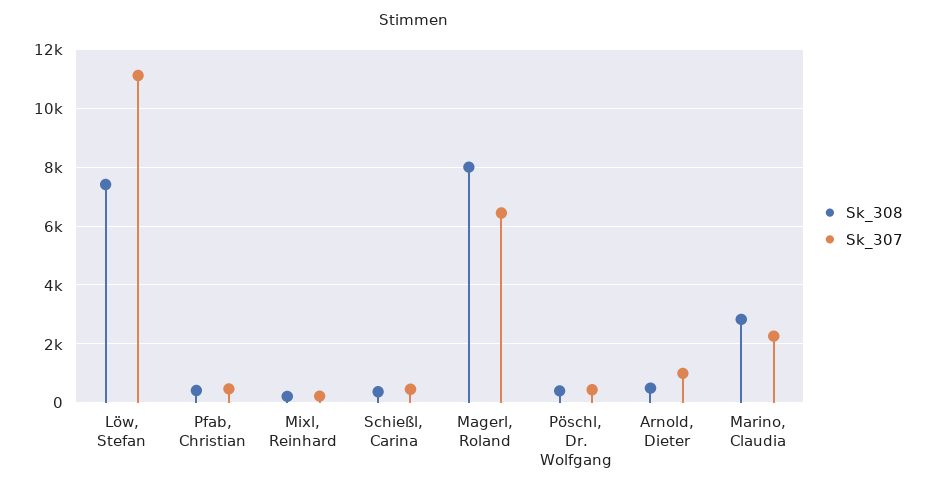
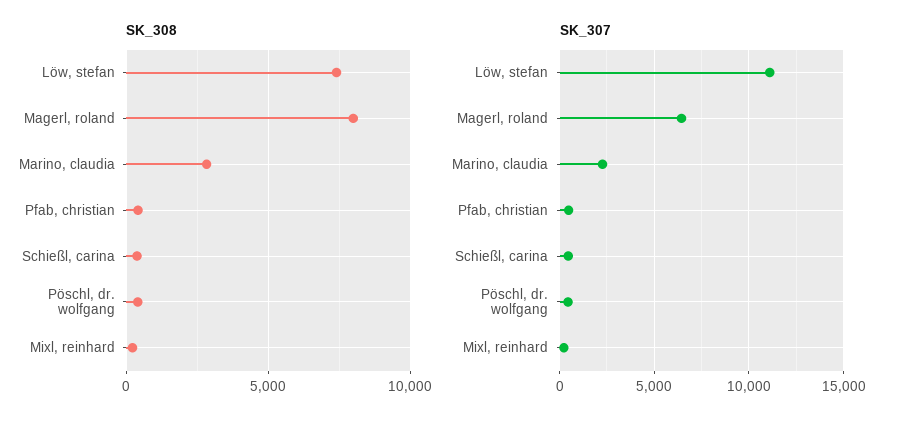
  {
    "Sk_308": {
      "Löw, Stefan": 7500,
      "Pfab, Christian": 500,
      "Mixl, Reinhard": 250,
      "Schießl, Carina": 500,
      "Magerl, Roland": 8000,
      "Pöschl, Dr. Wolfgang": 500,
-     "Arnold, Dieter": 500,
      "Marino, Claudia": 2750
    },
    "Sk_307": {
      "Löw, Stefan": 11000,
      "Pfab, Christian": 500,
      "Mixl, Reinhard": 250,
      "Schießl, Carina": 500,
      "Magerl, Roland": 6500,
      "Pöschl, Dr. Wolfgang": 500,
-     "Arnold, Dieter": 1000,
      "Marino, Claudia": 2250
    }
  }

